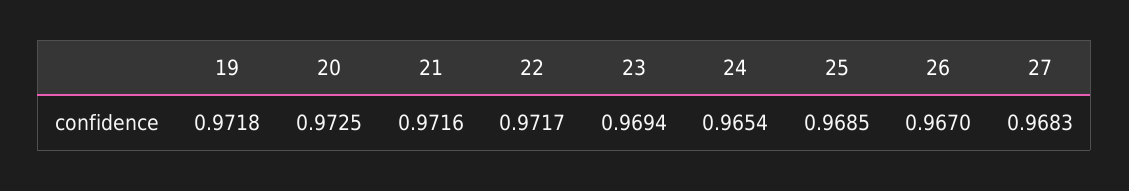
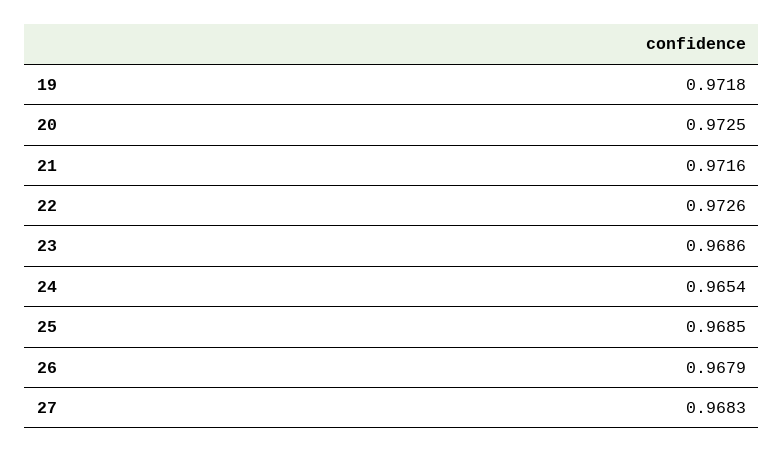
  {
    "19": 0.9718,
    "20": 0.9725,
    "21": 0.9716,
-   "22": 0.9717,
+   "22": 0.9726,
-   "23": 0.9694,
+   "23": 0.9686,
    "24": 0.9654,
    "25": 0.9685,
-   "26": 0.967,
+   "26": 0.9679,
    "27": 0.9683
  }

